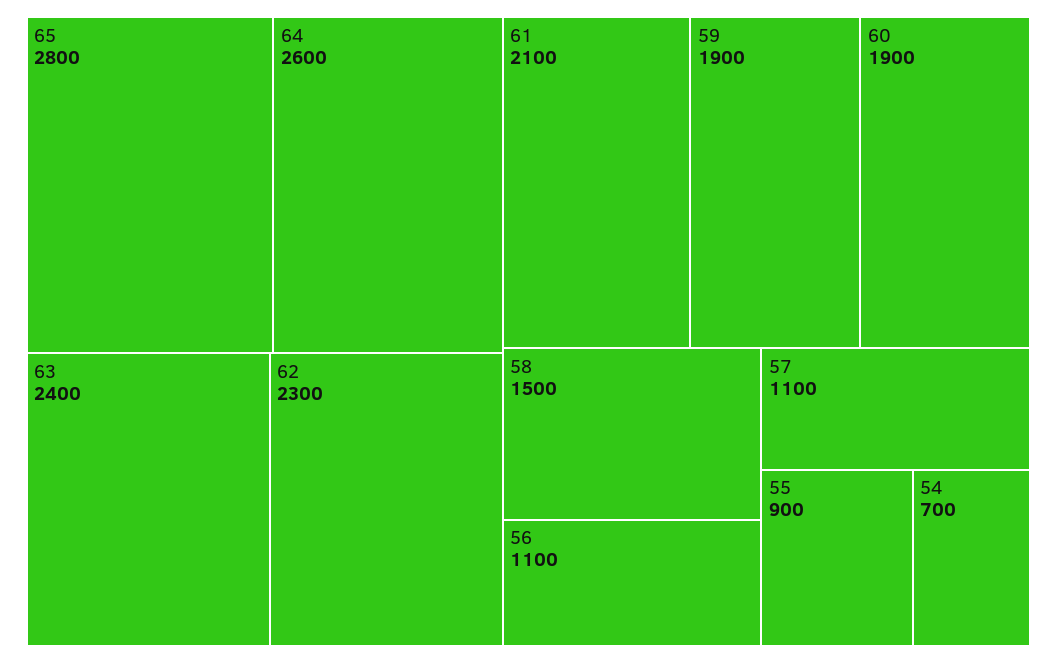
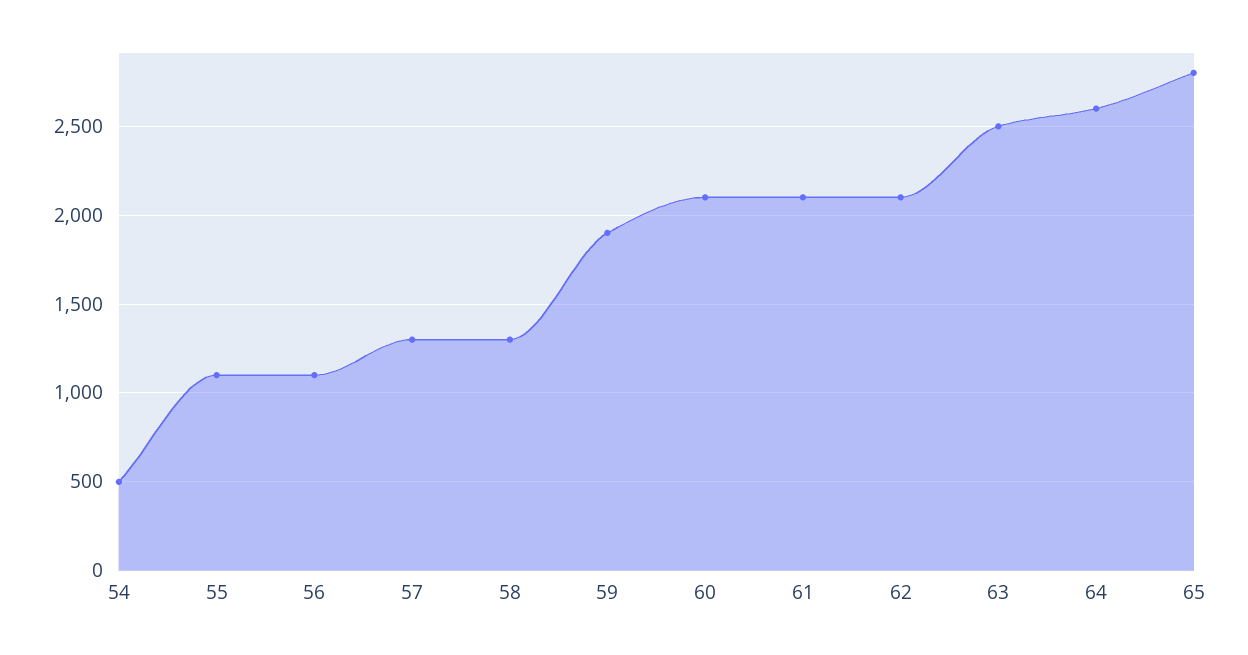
  {
    "65": 2800,
    "64": 2600,
-   "63": 2400,
+   "63": 2500,
-   "62": 2300,
+   "62": 2100,
    "61": 2100,
    "59": 1900,
-   "60": 1900,
+   "60": 2100,
-   "58": 1500,
+   "58": 1300,
    "56": 1100,
-   "57": 1100,
+   "57": 1300,
-   "55": 900,
+   "55": 1100,
-   "54": 700
+   "54": 500
  }

